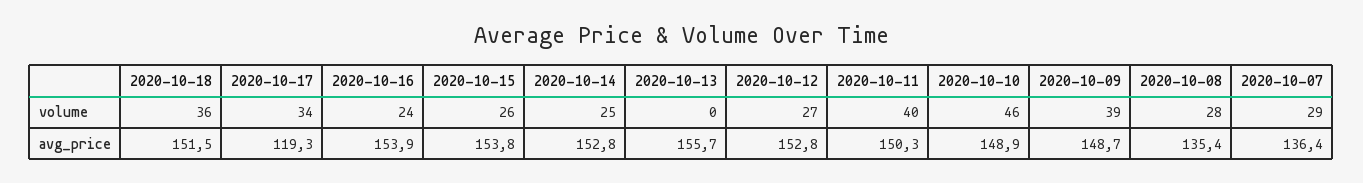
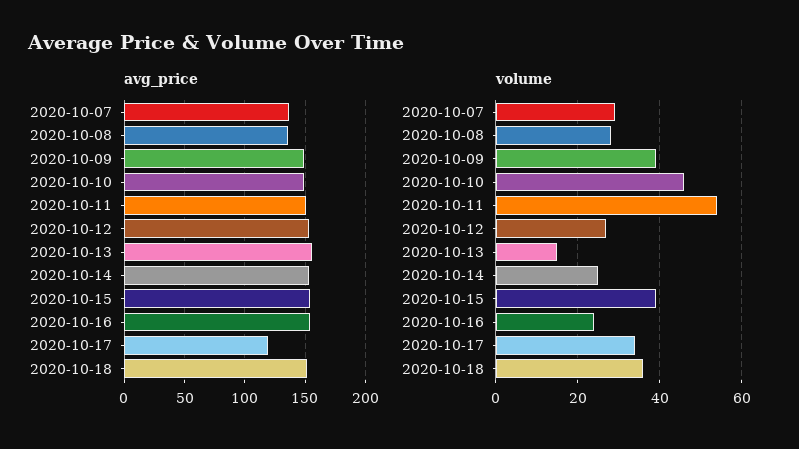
  {
    "volume": {
      "2020-10-18": 36,
      "2020-10-17": 34,
      "2020-10-16": 24,
-     "2020-10-15": 26,
+     "2020-10-15": 40,
      "2020-10-14": 25,
-     "2020-10-13": 0,
+     "2020-10-13": 15,
      "2020-10-12": 27,
-     "2020-10-11": 40,
+     "2020-10-11": 55,
      "2020-10-10": 46,
      "2020-10-09": 39,
      "2020-10-08": 28,
      "2020-10-07": 29
    },
    "avg_price": {
      "2020-10-18": 151.5,
      "2020-10-17": 119.3,
      "2020-10-16": 153.9,
      "2020-10-15": 153.8,
      "2020-10-14": 152.8,
      "2020-10-13": 155.7,
      "2020-10-12": 152.8,
      "2020-10-11": 150.3,
      "2020-10-10": 148.9,
      "2020-10-09": 148.7,
      "2020-10-08": 135.4,
      "2020-10-07": 136.4
    }
  }

